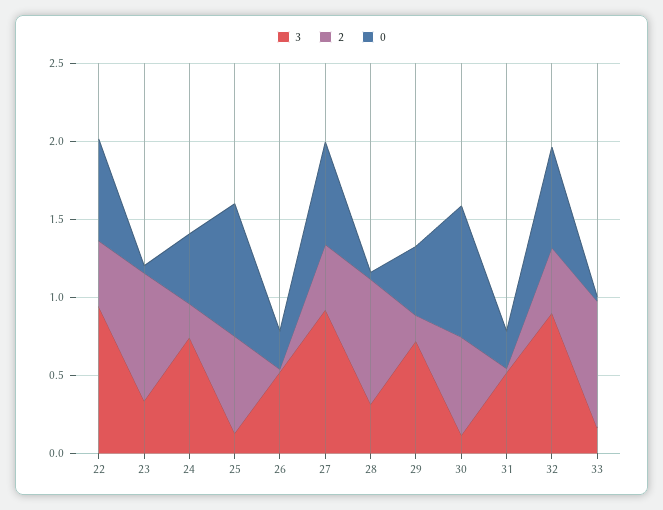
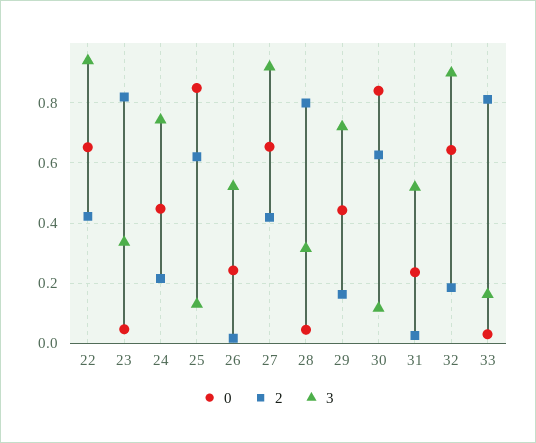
  {
    "3": {
      "22": 0.94,
      "23": 0.34,
      "24": 0.74,
      "25": 0.12,
      "26": 0.52,
      "27": 0.92,
      "28": 0.32,
      "29": 0.72,
      "30": 0.12,
      "31": 0.52,
      "32": 0.9,
      "33": 0.16
    },
    "2": {
      "22": 0.42,
      "23": 0.82,
      "24": 0.22,
      "25": 0.62,
      "26": 0.02,
      "27": 0.42,
      "28": 0.8,
      "29": 0.16,
      "30": 0.62,
      "31": 0.02,
-     "32": 0.4,
+     "32": 0.18,
      "33": 0.82
    },
    "0": {
      "22": 0.66,
      "23": 0.04,
      "24": 0.44,
      "25": 0.84,
      "26": 0.24,
      "27": 0.66,
      "28": 0.04,
      "29": 0.44,
      "30": 0.84,
      "31": 0.24,
      "32": 0.64,
      "33": 0.02
    }
  }

